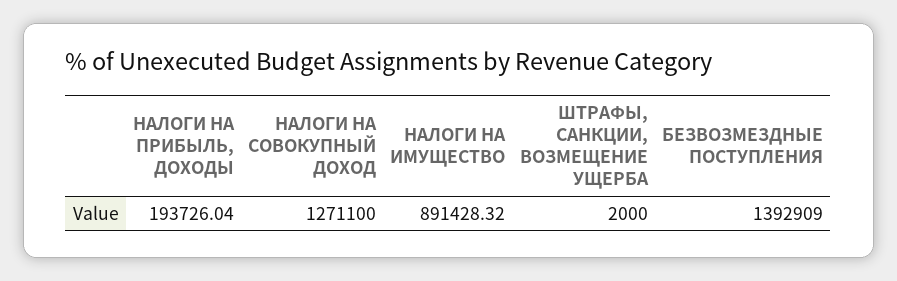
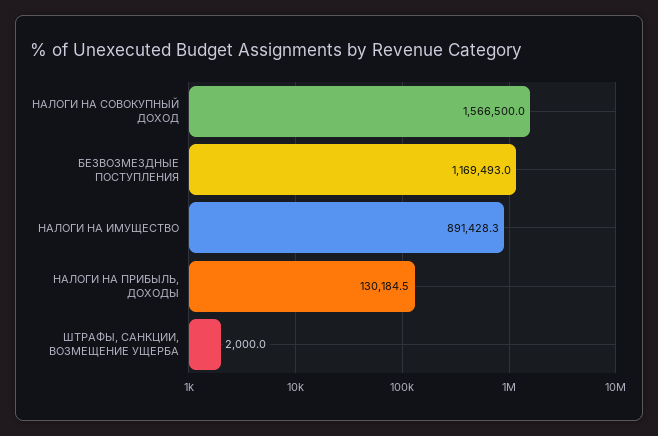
  {
-   "НАЛОГИ НА ПРИБЫЛЬ, ДОХОДЫ": 193726.04,
+   "НАЛОГИ НА ПРИБЫЛЬ, ДОХОДЫ": 130184.5,
-   "НАЛОГИ НА СОВОКУПНЫЙ ДОХОД": 1271100,
+   "НАЛОГИ НА СОВОКУПНЫЙ ДОХОД": 1566500,
    "НАЛОГИ НА ИМУЩЕСТВО": 891428.32,
    "ШТРАФЫ, САНКЦИИ, ВОЗМЕЩЕНИЕ УЩЕРБА": 2000,
-   "БЕЗВОЗМЕЗДНЫЕ ПОСТУПЛЕНИЯ": 1392909
+   "БЕЗВОЗМЕЗДНЫЕ ПОСТУПЛЕНИЯ": 1169493
  }

